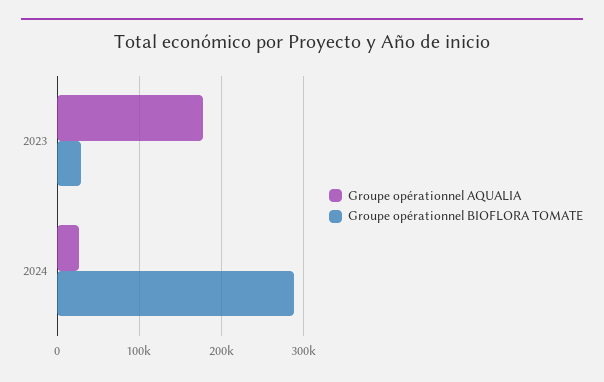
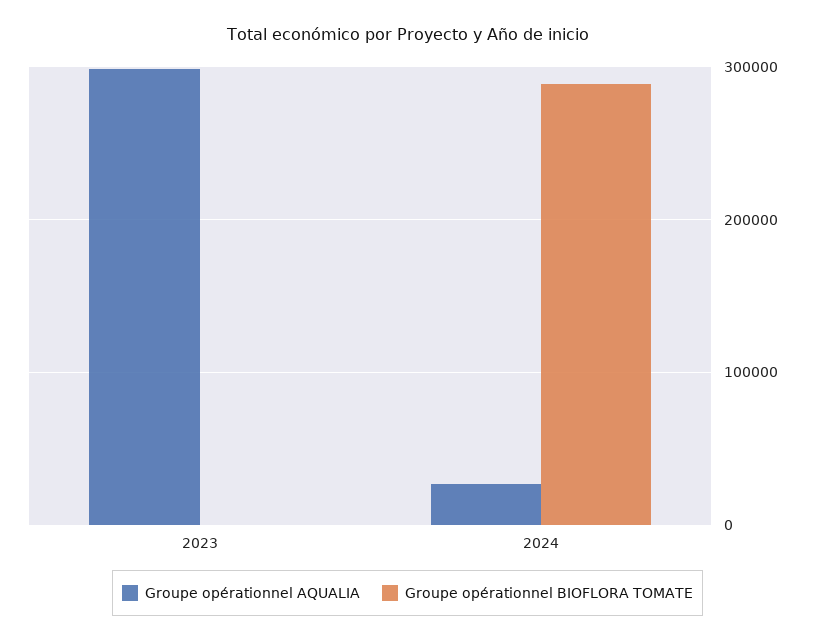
  {
    "Groupe opérationnel AQUALIA": {
-     "2023": 180000,
+     "2023": 300000,
      "2024": 30000
    },
    "Groupe opérationnel BIOFLORA TOMATE": {
-     "2023": 30000,
+     "2023": 0,
      "2024": 290000
    }
  }

